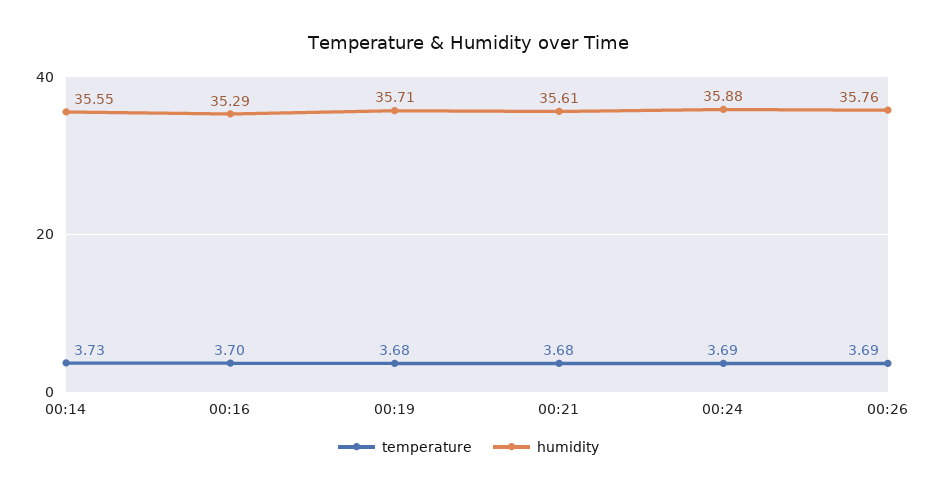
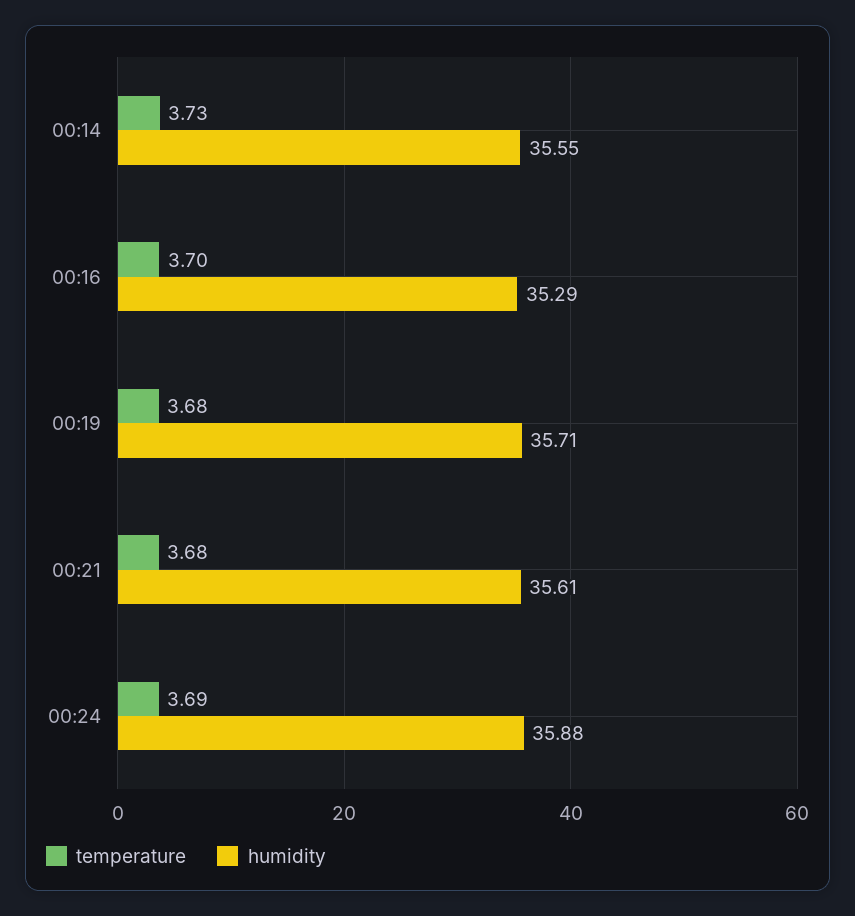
  {
    "temperature": {
      "00:14": 3.73,
      "00:16": 3.7,
      "00:19": 3.68,
      "00:21": 3.68,
-     "00:24": 3.69,
+     "00:24": 3.69
-     "00:26": 3.69
    },
    "humidity": {
      "00:14": 35.55,
      "00:16": 35.29,
      "00:19": 35.71,
      "00:21": 35.61,
-     "00:24": 35.88,
+     "00:24": 35.88
-     "00:26": 35.76
    }
  }

